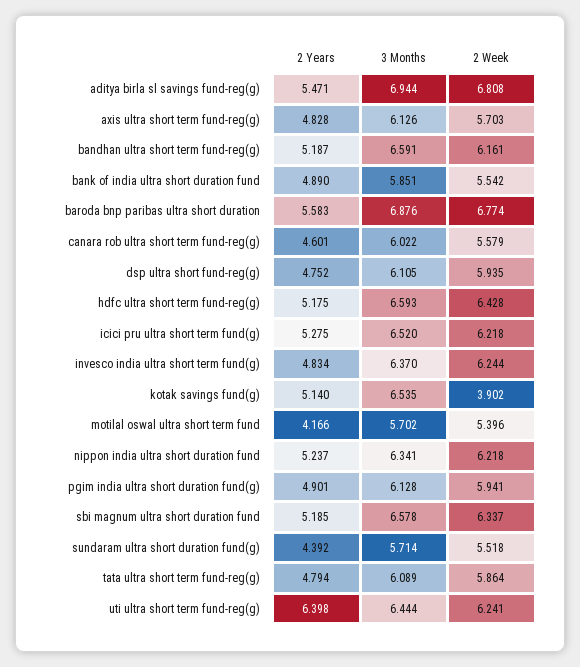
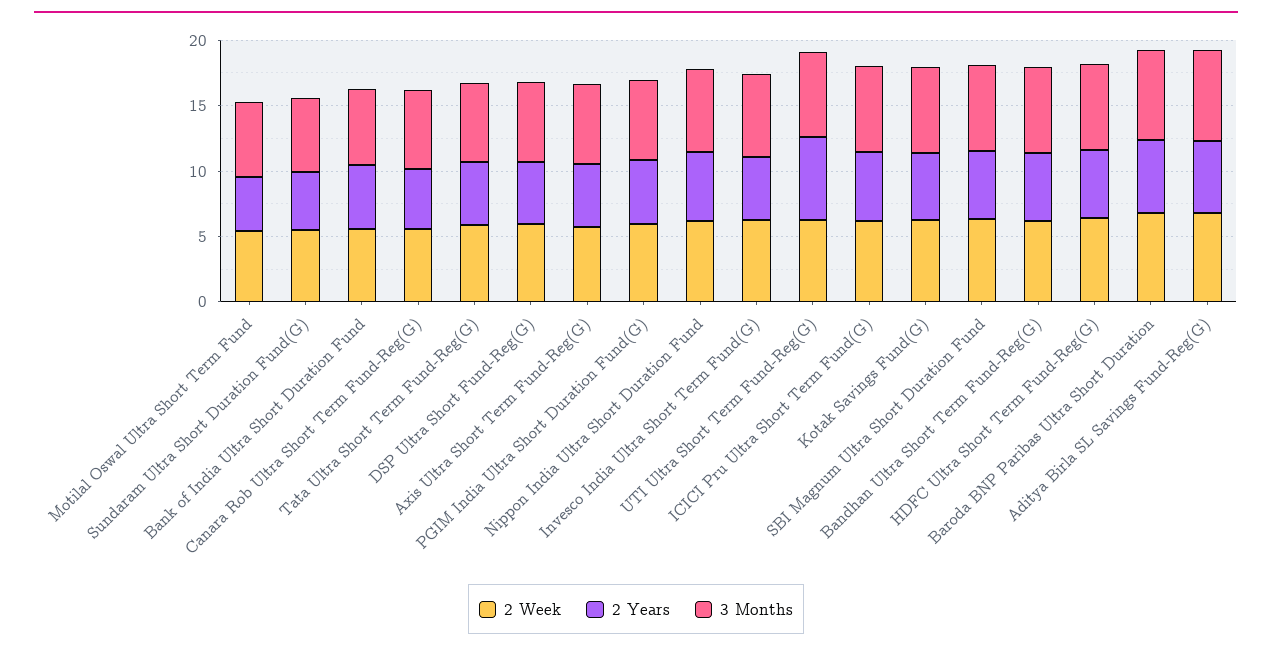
  {
    "2 Years": {
      "aditya birla sl savings fund-reg(g)": 5.471,
      "axis ultra short term fund-reg(g)": 4.828,
      "bandhan ultra short term fund-reg(g)": 5.187,
      "bank of india ultra short duration fund": 4.89,
      "baroda bnp paribas ultra short duration": 5.583,
      "canara rob ultra short term fund-reg(g)": 4.601,
      "dsp ultra short fund-reg(g)": 4.752,
      "hdfc ultra short term fund-reg(g)": 5.175,
      "icici pru ultra short term fund(g)": 5.275,
      "invesco india ultra short term fund(g)": 4.834,
      "kotak savings fund(g)": 5.14,
      "motilal oswal ultra short term fund": 4.166,
      "nippon india ultra short duration fund": 5.237,
      "pgim india ultra short duration fund(g)": 4.901,
      "sbi magnum ultra short duration fund": 5.185,
      "sundaram ultra short duration fund(g)": 4.392,
      "tata ultra short term fund-reg(g)": 4.794,
      "uti ultra short term fund-reg(g)": 6.398
    },
    "3 Months": {
      "aditya birla sl savings fund-reg(g)": 6.944,
      "axis ultra short term fund-reg(g)": 6.126,
      "bandhan ultra short term fund-reg(g)": 6.591,
      "bank of india ultra short duration fund": 5.851,
      "baroda bnp paribas ultra short duration": 6.876,
      "canara rob ultra short term fund-reg(g)": 6.022,
      "dsp ultra short fund-reg(g)": 6.105,
      "hdfc ultra short term fund-reg(g)": 6.593,
      "icici pru ultra short term fund(g)": 6.52,
      "invesco india ultra short term fund(g)": 6.37,
      "kotak savings fund(g)": 6.535,
      "motilal oswal ultra short term fund": 5.702,
      "nippon india ultra short duration fund": 6.341,
      "pgim india ultra short duration fund(g)": 6.128,
      "sbi magnum ultra short duration fund": 6.578,
      "sundaram ultra short duration fund(g)": 5.714,
      "tata ultra short term fund-reg(g)": 6.089,
      "uti ultra short term fund-reg(g)": 6.444
    },
    "2 Week": {
      "aditya birla sl savings fund-reg(g)": 6.808,
      "axis ultra short term fund-reg(g)": 5.703,
      "bandhan ultra short term fund-reg(g)": 6.161,
      "bank of india ultra short duration fund": 5.542,
      "baroda bnp paribas ultra short duration": 6.774,
      "canara rob ultra short term fund-reg(g)": 5.579,
      "dsp ultra short fund-reg(g)": 5.935,
      "hdfc ultra short term fund-reg(g)": 6.428,
      "icici pru ultra short term fund(g)": 6.218,
      "invesco india ultra short term fund(g)": 6.244,
-     "kotak savings fund(g)": 3.902,
+     "kotak savings fund(g)": 6,
      "motilal oswal ultra short term fund": 5.396,
      "nippon india ultra short duration fund": 6.218,
      "pgim india ultra short duration fund(g)": 5.941,
      "sbi magnum ultra short duration fund": 6.337,
      "sundaram ultra short duration fund(g)": 5.518,
      "tata ultra short term fund-reg(g)": 5.864,
      "uti ultra short term fund-reg(g)": 6.241
    }
  }

